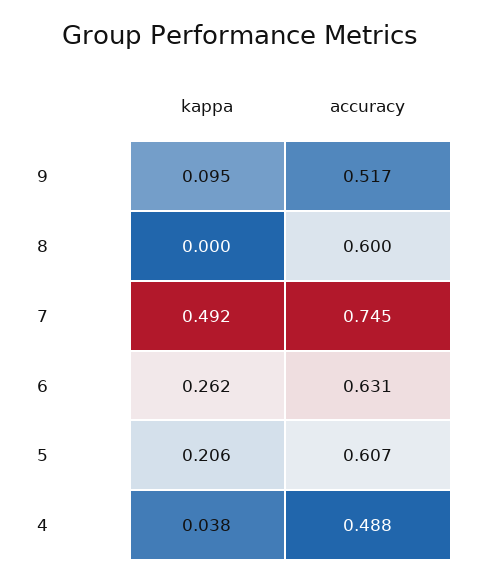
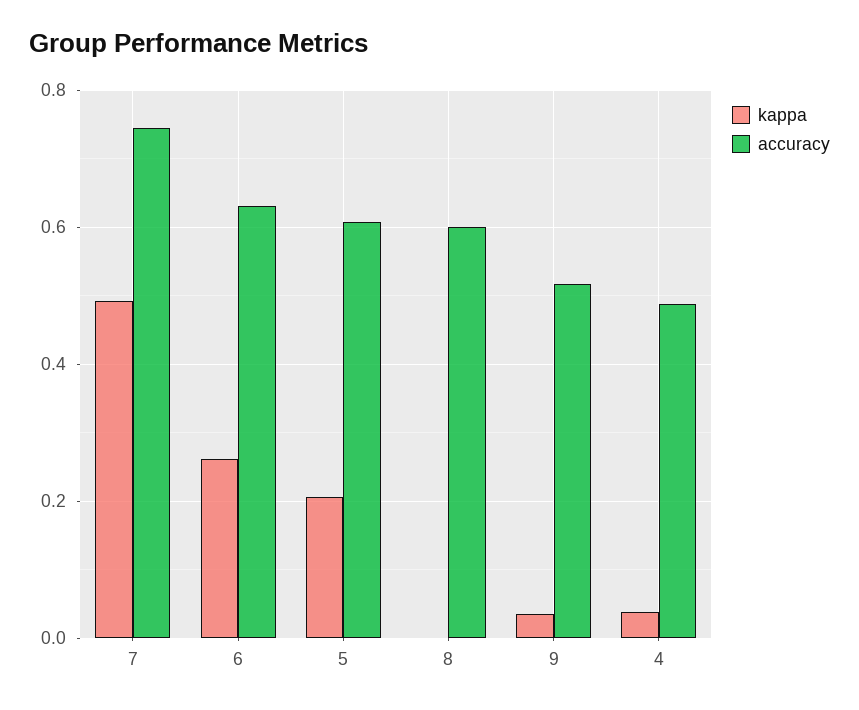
  {
    "kappa": {
-     "9": 0.095,
+     "9": 0.04,
      "8": 0,
      "7": 0.492,
      "6": 0.262,
      "5": 0.206,
      "4": 0.038
    },
    "accuracy": {
      "9": 0.517,
      "8": 0.6,
      "7": 0.745,
      "6": 0.631,
      "5": 0.607,
      "4": 0.488
    }
  }

